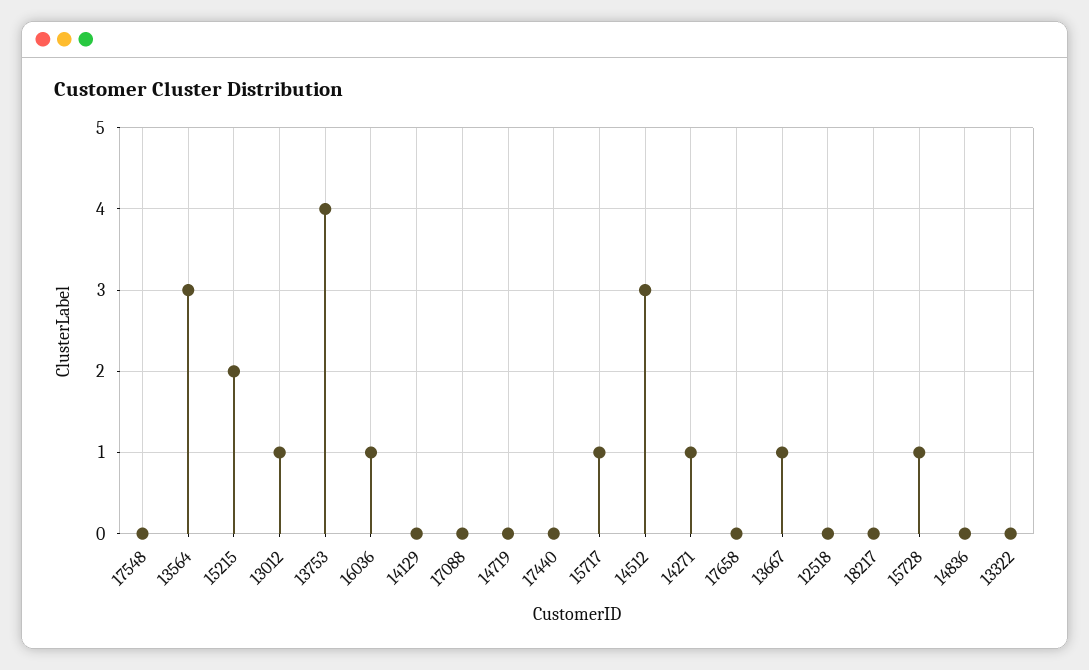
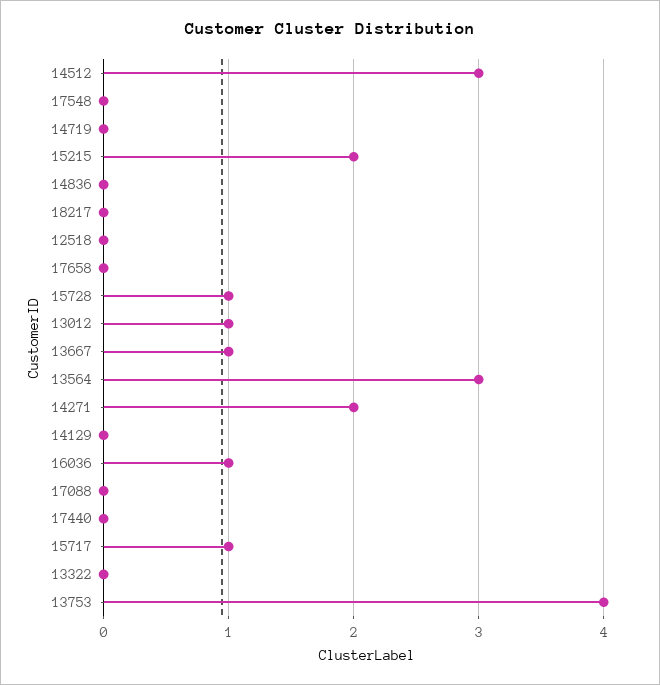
  {
    "17548": 0,
    "13564": 3,
    "15215": 2,
    "13012": 1,
    "13753": 4,
    "16036": 1,
    "14129": 0,
    "17088": 0,
    "14719": 0,
    "17440": 0,
    "15717": 1,
    "14512": 3,
-   "14271": 1,
+   "14271": 2,
    "17658": 0,
    "13667": 1,
    "12518": 0,
    "18217": 0,
    "15728": 1,
    "14836": 0,
    "13322": 0
  }

